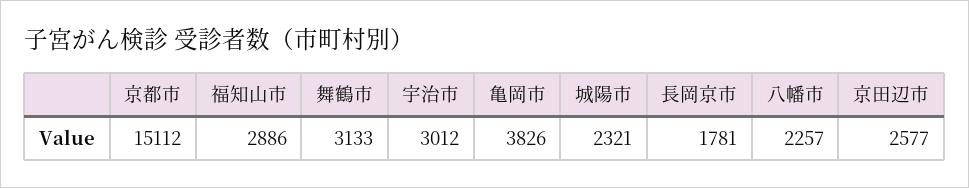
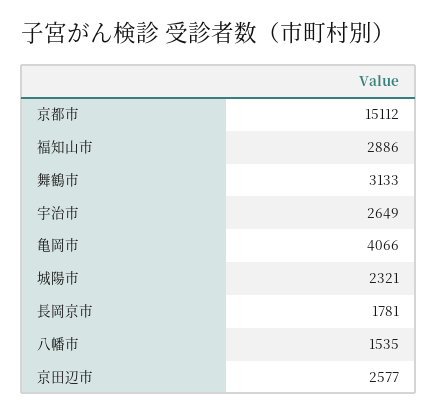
  {
    "京都市": 15112,
    "福知山市": 2886,
    "舞鶴市": 3133,
-   "宇治市": 3012,
+   "宇治市": 2649,
-   "亀岡市": 3826,
+   "亀岡市": 4066,
    "城陽市": 2321,
    "長岡京市": 1781,
-   "八幡市": 2257,
+   "八幡市": 1535,
    "京田辺市": 2577
  }

